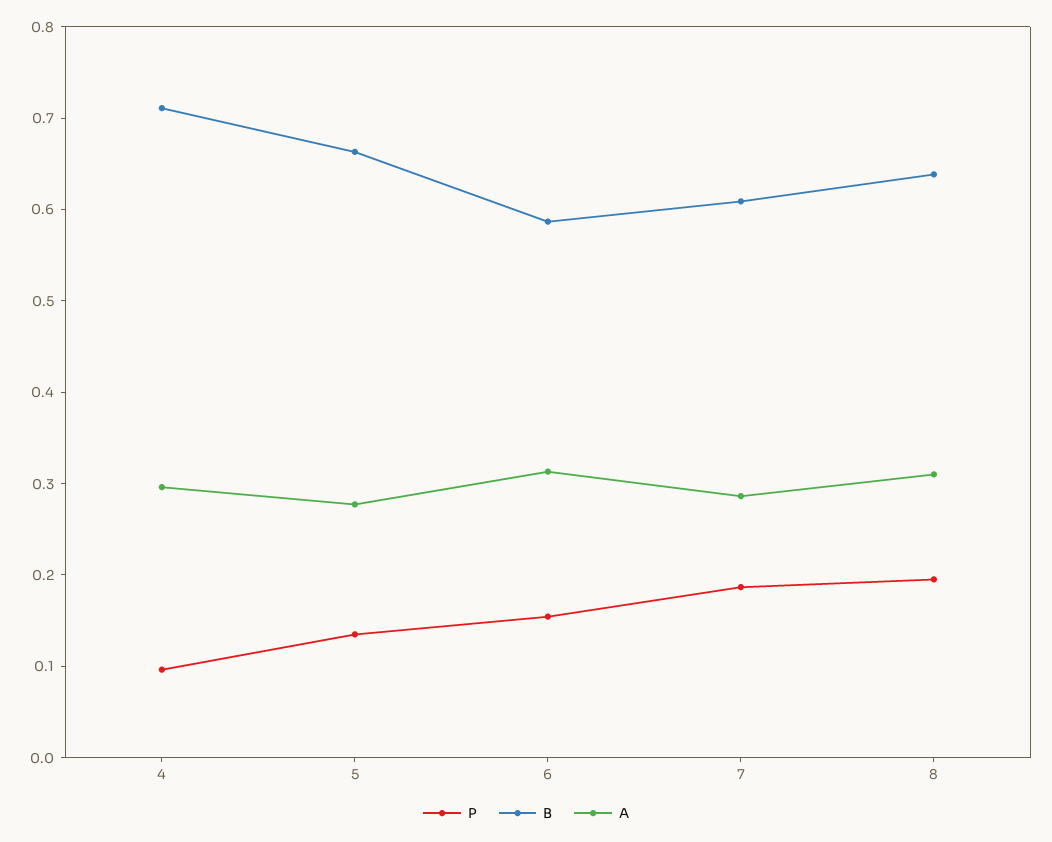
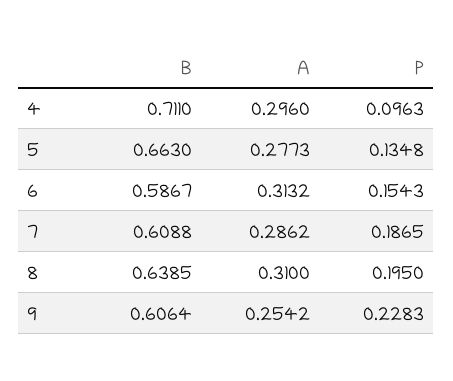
  {
    "P": {
      "4": 0.0963,
      "5": 0.1348,
      "6": 0.1543,
      "7": 0.1865,
-     "8": 0.195
+     "8": 0.195,
+     "9": 0.2283
    },
    "B": {
      "4": 0.711,
      "5": 0.663,
      "6": 0.5867,
      "7": 0.6088,
-     "8": 0.6385
+     "8": 0.6385,
+     "9": 0.6064
    },
    "A": {
      "4": 0.296,
      "5": 0.2773,
      "6": 0.3132,
      "7": 0.2862,
-     "8": 0.31
+     "8": 0.31,
+     "9": 0.2542
    }
  }

